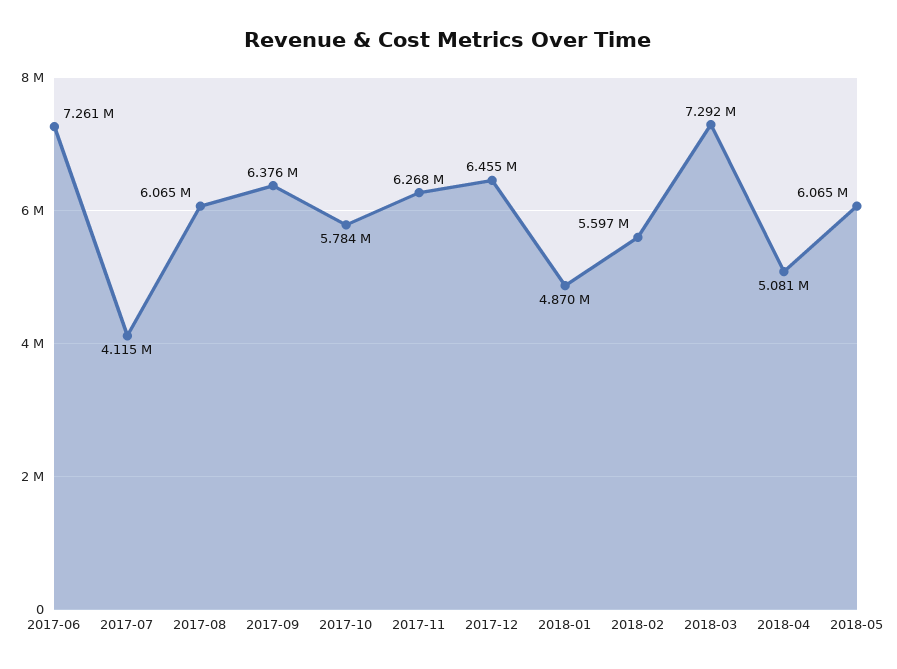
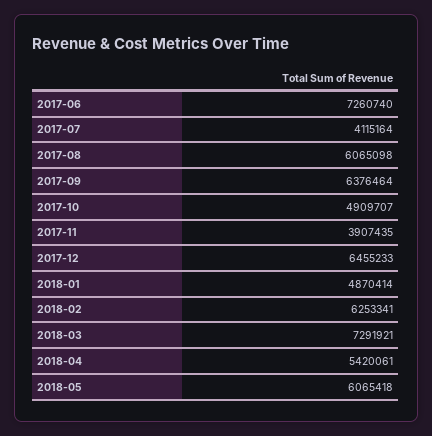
  {
    "2017-06": 7260740,
    "2017-07": 4115164,
    "2017-08": 6065098,
    "2017-09": 6376464,
-   "2017-10": 5784000,
+   "2017-10": 4909707,
-   "2017-11": 6268000,
+   "2017-11": 3907435,
    "2017-12": 6455233,
    "2018-01": 4870414,
-   "2018-02": 5597000,
+   "2018-02": 6253341,
    "2018-03": 7291921,
-   "2018-04": 5081000,
+   "2018-04": 5420061,
    "2018-05": 6065418
  }

